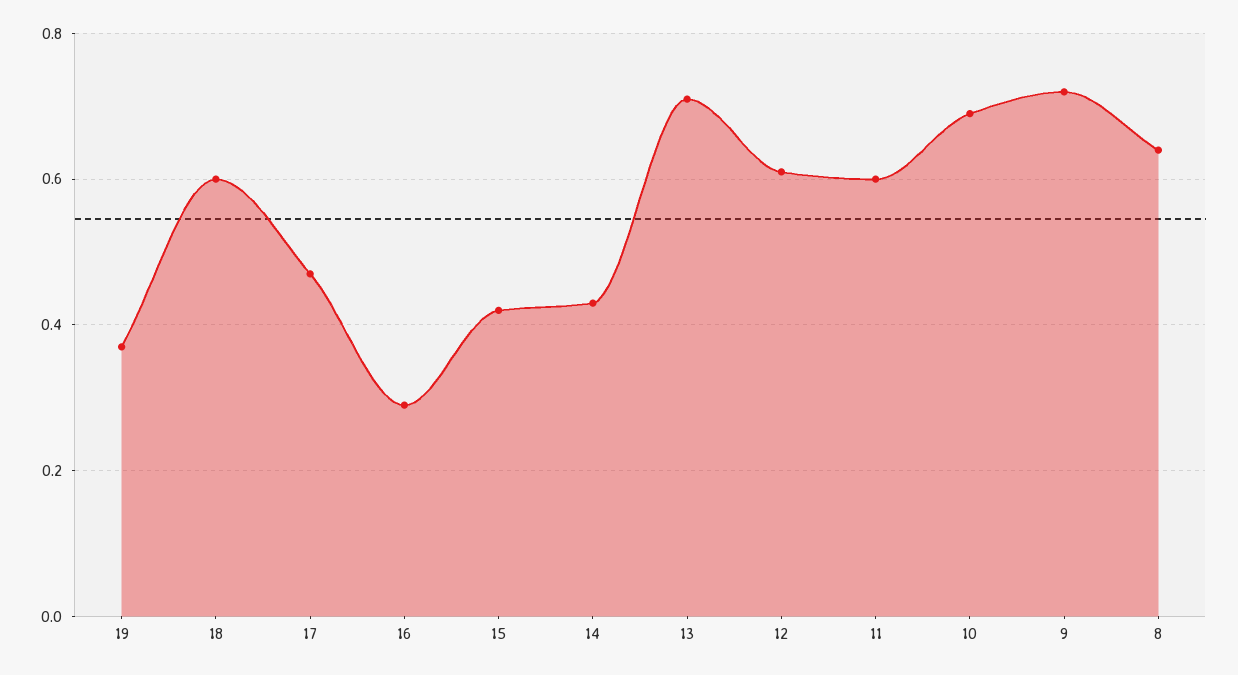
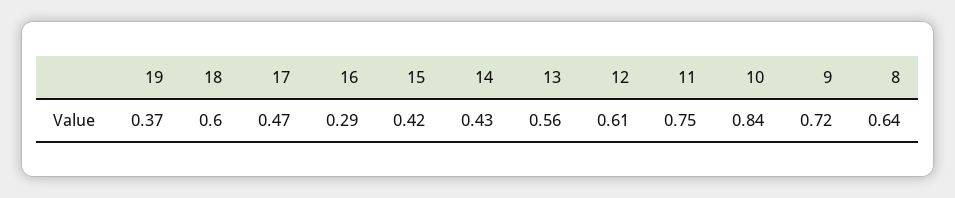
  {
    "19": 0.37,
    "18": 0.6,
    "17": 0.47,
    "16": 0.29,
    "15": 0.42,
    "14": 0.43,
-   "13": 0.7,
+   "13": 0.56,
    "12": 0.61,
-   "11": 0.6,
+   "11": 0.75,
-   "10": 0.7,
+   "10": 0.84,
    "9": 0.72,
    "8": 0.64
  }

